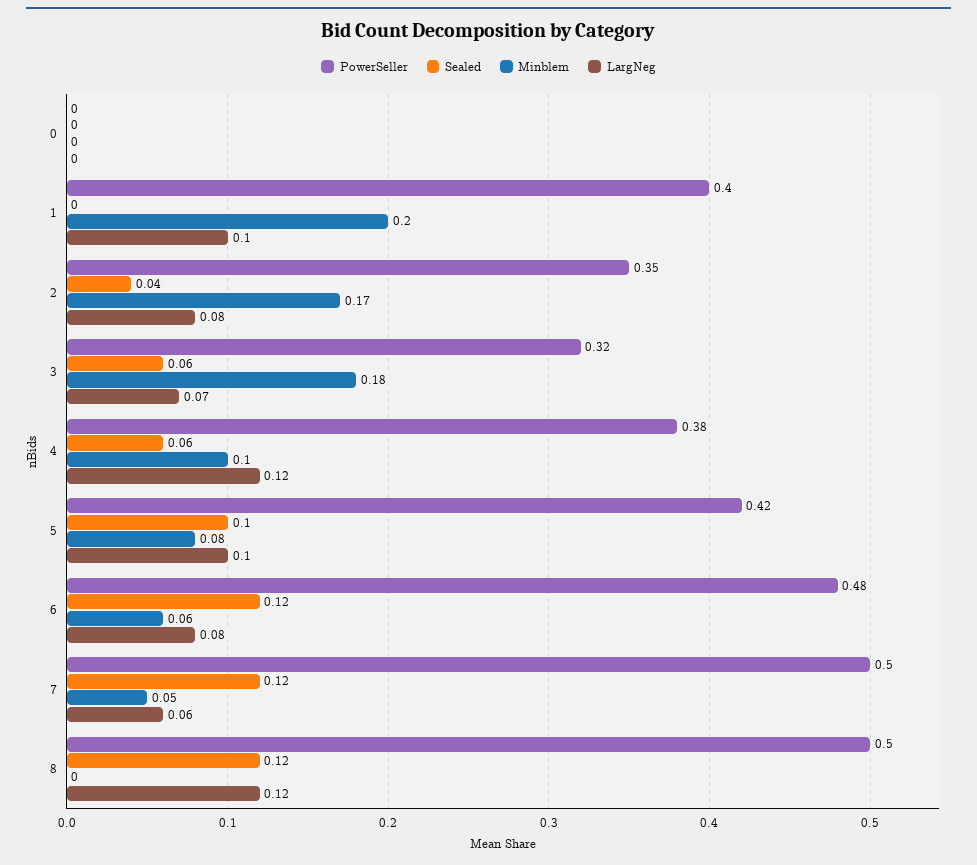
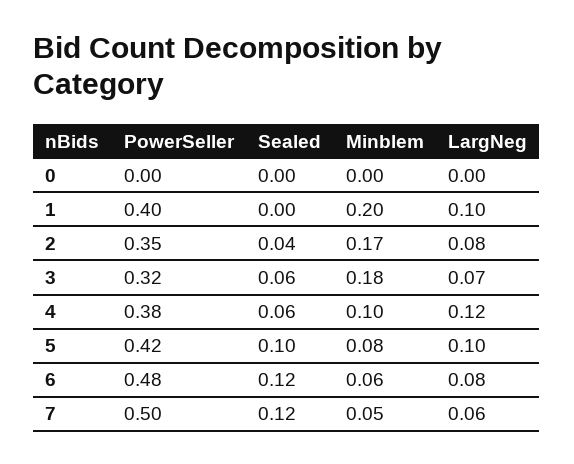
  {
    "PowerSeller": {
      "0": 0,
      "1": 0.4,
      "2": 0.35,
      "3": 0.32,
      "4": 0.38,
      "5": 0.42,
      "6": 0.48,
-     "7": 0.5,
+     "7": 0.5
-     "8": 0.5
    },
    "Sealed": {
      "0": 0,
      "1": 0,
      "2": 0.04,
      "3": 0.06,
      "4": 0.06,
      "5": 0.1,
      "6": 0.12,
-     "7": 0.12,
+     "7": 0.12
-     "8": 0.12
    },
    "Minblem": {
      "0": 0,
      "1": 0.2,
      "2": 0.17,
      "3": 0.18,
      "4": 0.1,
      "5": 0.08,
      "6": 0.06,
-     "7": 0.05,
+     "7": 0.05
-     "8": 0
    },
    "LargNeg": {
      "0": 0,
      "1": 0.1,
      "2": 0.08,
      "3": 0.07,
      "4": 0.12,
      "5": 0.1,
      "6": 0.08,
-     "7": 0.06,
+     "7": 0.06
-     "8": 0.12
    }
  }

